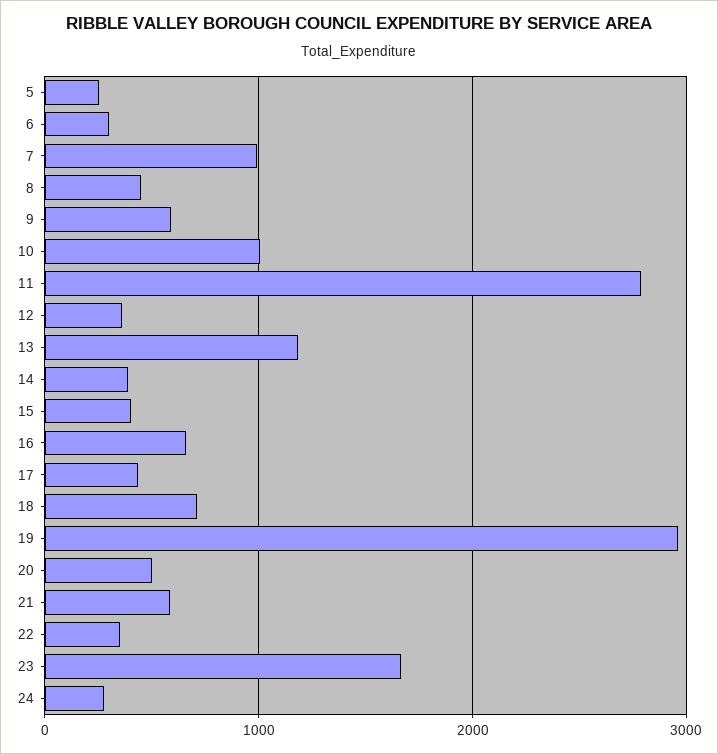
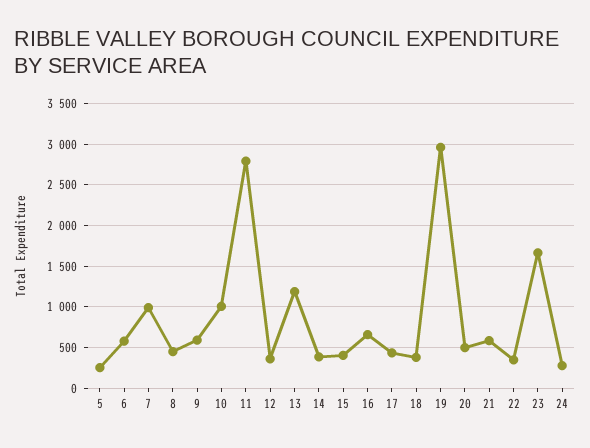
  {
    "5": 300,
-   "6": 300,
+   "6": 600,
    "7": 1000,
    "8": 500,
    "9": 600,
    "10": 1000,
    "11": 2800,
    "12": 400,
    "13": 1200,
    "14": 400,
    "15": 400,
    "16": 700,
    "17": 400,
-   "18": 700,
+   "18": 400,
    "19": 3000,
    "20": 500,
    "21": 600,
    "22": 400,
    "23": 1700,
    "24": 300
  }

